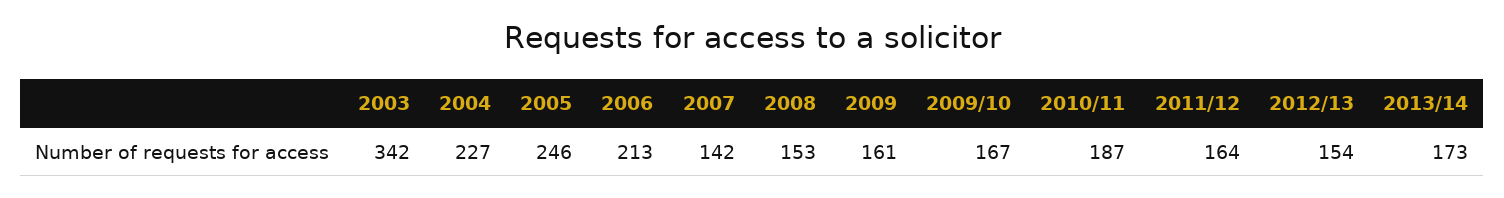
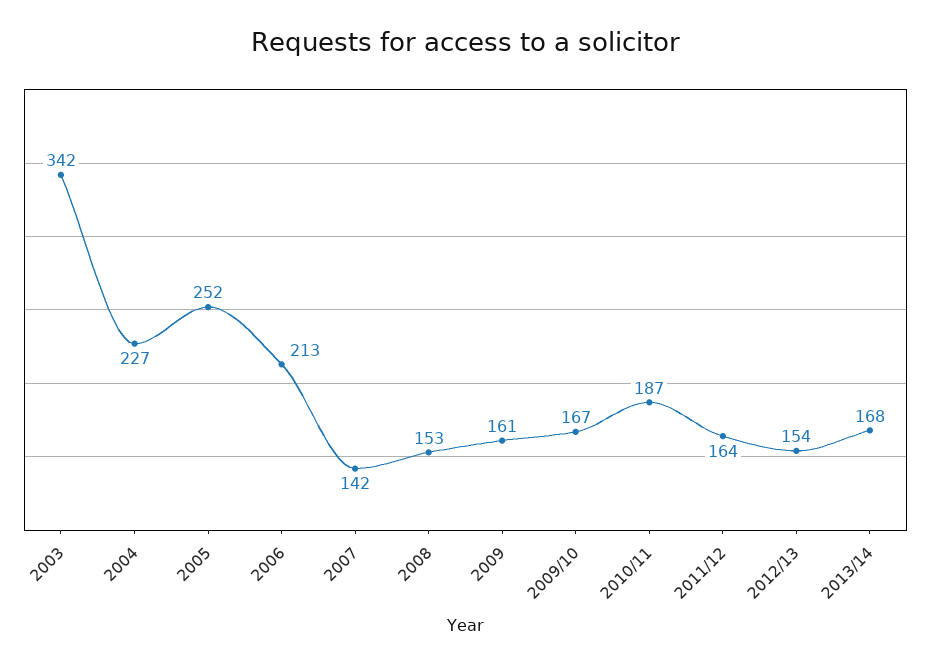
  {
    "2003": 342,
    "2004": 227,
-   "2005": 246,
+   "2005": 252,
    "2006": 213,
    "2007": 142,
    "2008": 153,
    "2009": 161,
    "2009/10": 167,
    "2010/11": 187,
    "2011/12": 164,
    "2012/13": 154,
-   "2013/14": 173
+   "2013/14": 168
  }

